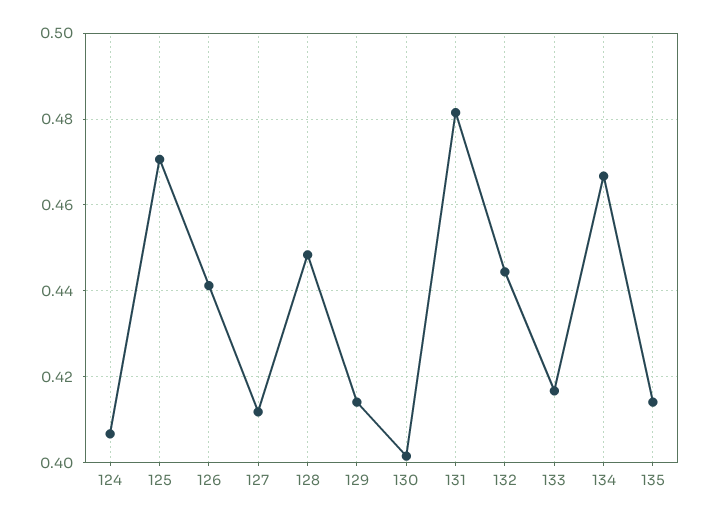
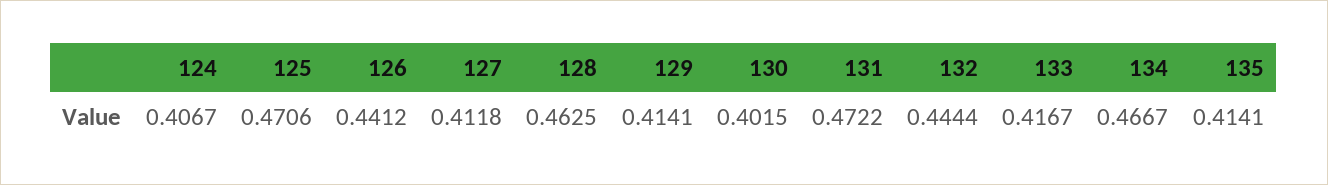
  {
    "124": 0.4067,
    "125": 0.4706,
    "126": 0.4412,
    "127": 0.4118,
-   "128": 0.448,
+   "128": 0.4625,
    "129": 0.4141,
    "130": 0.4015,
-   "131": 0.482,
+   "131": 0.4722,
    "132": 0.4444,
    "133": 0.4167,
    "134": 0.4667,
    "135": 0.4141
  }

